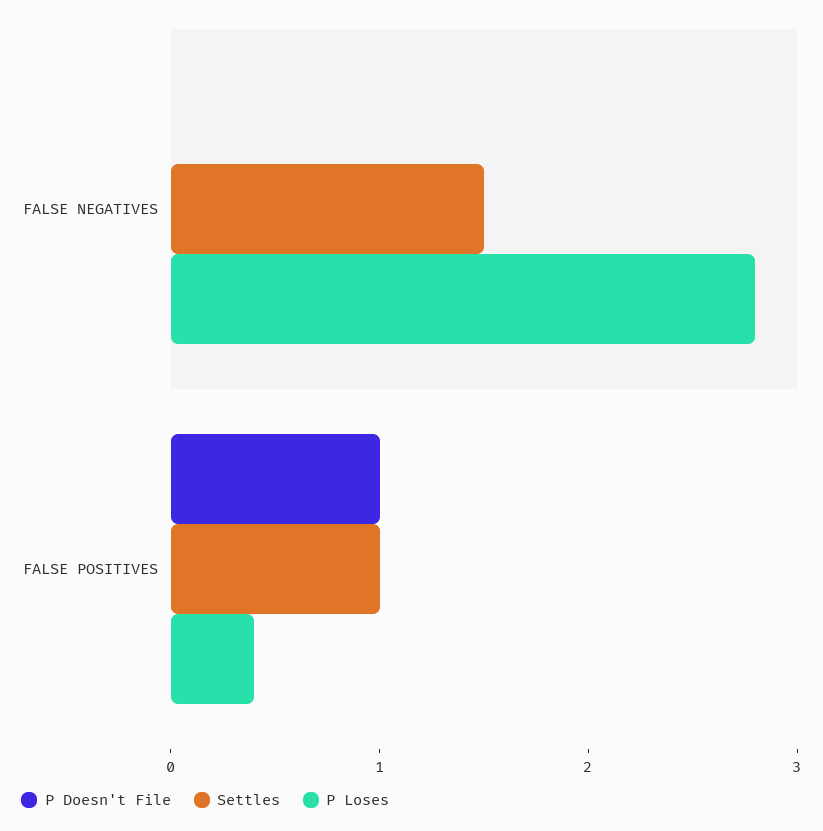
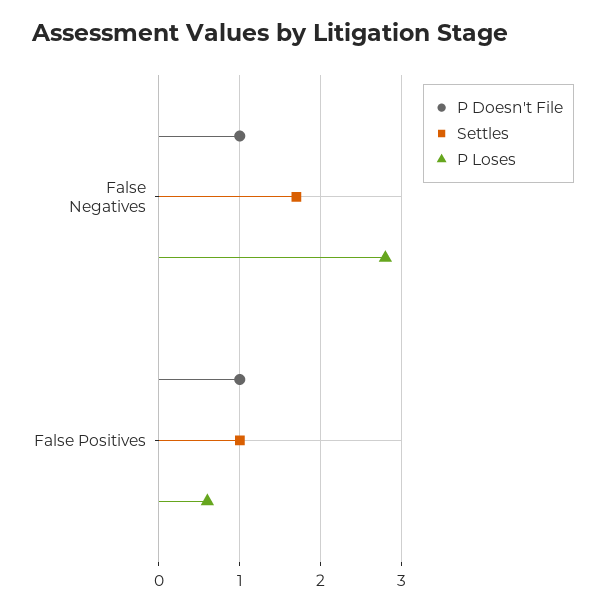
  {
    "P Doesn't File": {
-     "FALSE NEGATIVES": 0,
+     "FALSE NEGATIVES": 1,
      "FALSE POSITIVES": 1
    },
    "Settles": {
-     "FALSE NEGATIVES": 1.5,
+     "FALSE NEGATIVES": 1.7,
      "FALSE POSITIVES": 1
    },
    "P Loses": {
      "FALSE NEGATIVES": 2.8,
-     "FALSE POSITIVES": 0.4
+     "FALSE POSITIVES": 0.6
    }
  }

